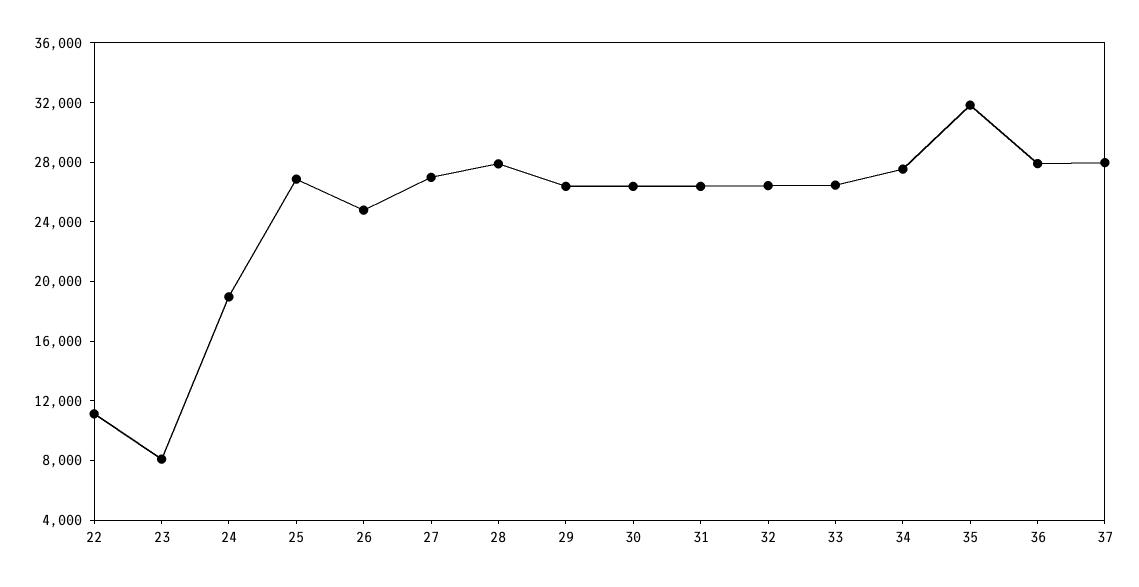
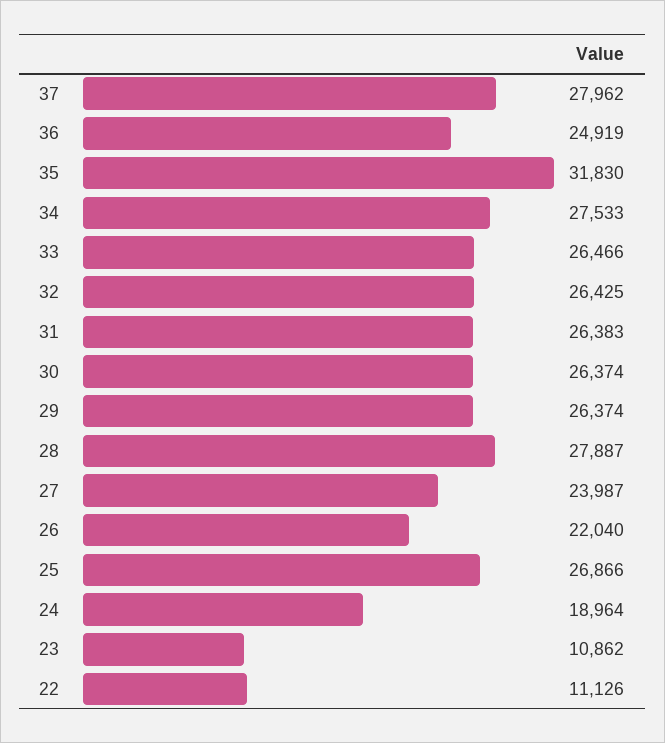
  {
    "22": 11126,
-   "23": 8000,
+   "23": 10862,
    "24": 18964,
    "25": 26866,
-   "26": 25000,
+   "26": 22040,
-   "27": 27000,
+   "27": 23987,
    "28": 27887,
    "29": 26374,
    "30": 26374,
    "31": 26383,
    "32": 26425,
    "33": 26466,
    "34": 27533,
    "35": 31830,
-   "36": 28000,
+   "36": 24919,
    "37": 27962
  }

